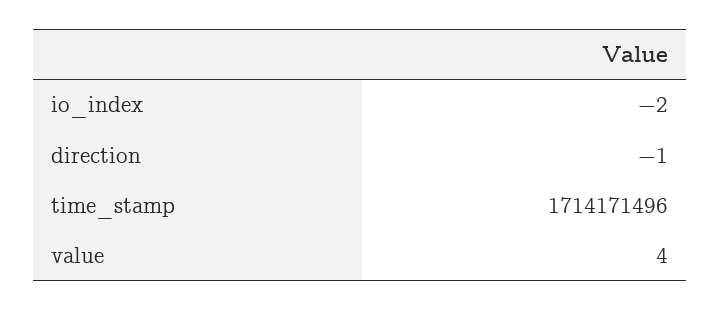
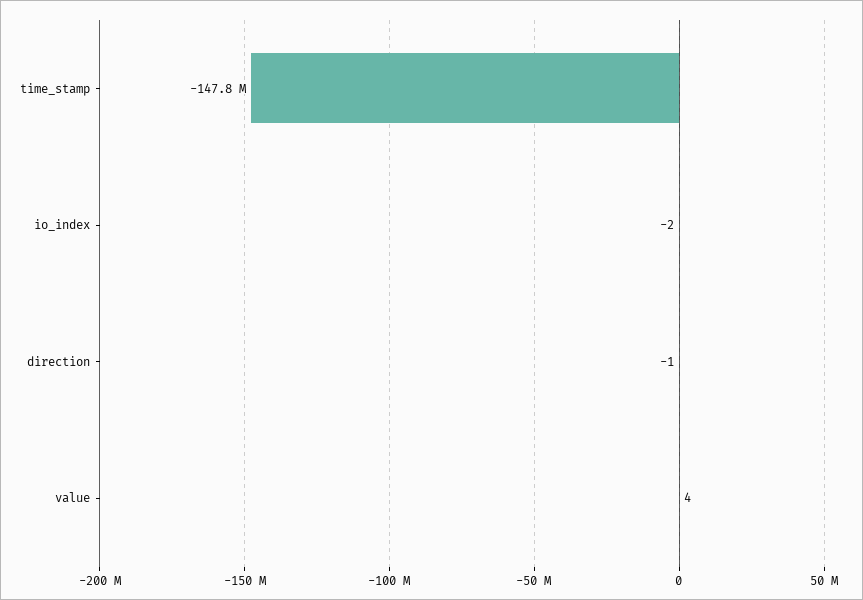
  {
    "io_index": -2,
    "direction": -1,
-   "time_stamp": 1714171496,
+   "time_stamp": -147800000,
    "value": 4
  }

